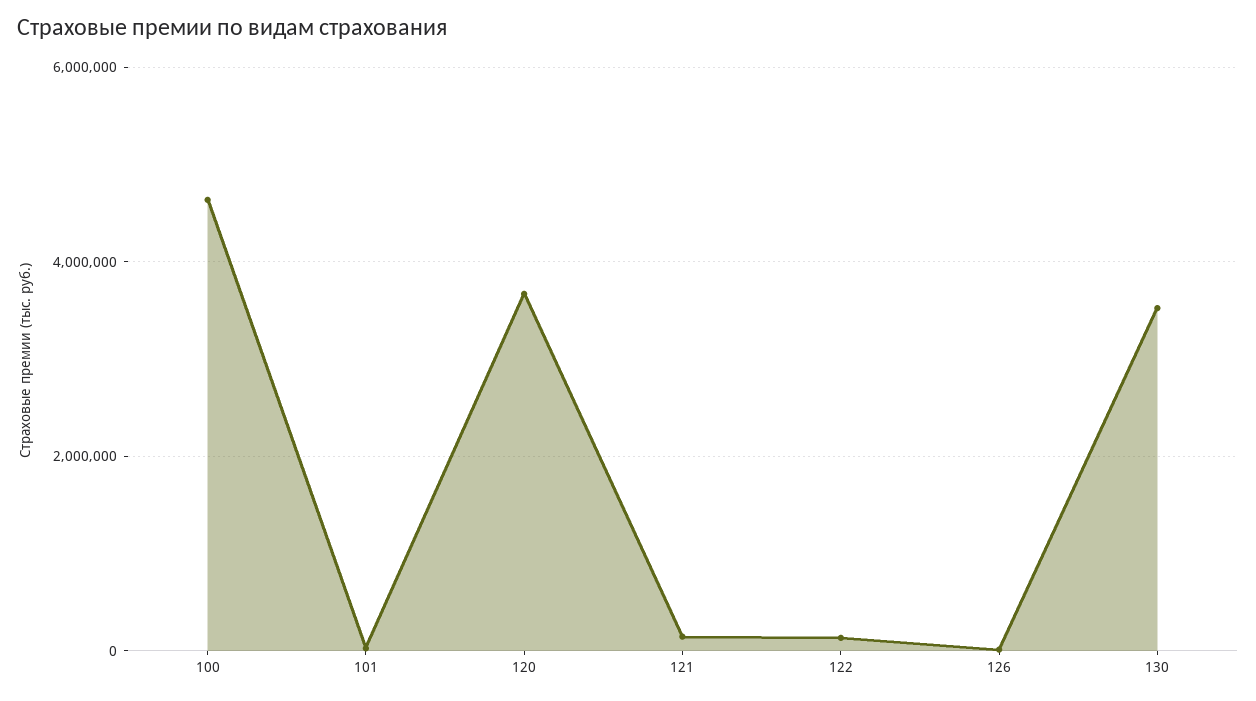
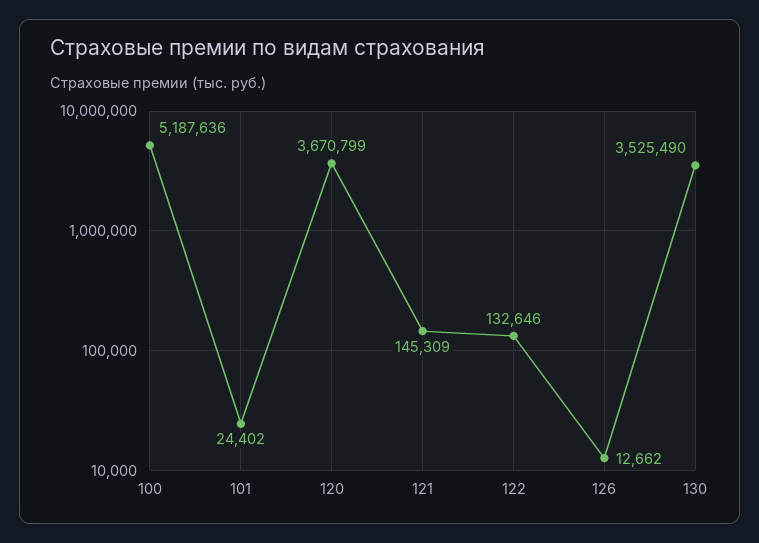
  {
-   "100": 4600000,
+   "100": 5187636,
    "101": 24402,
    "120": 3670799,
    "121": 145309,
    "122": 132646,
    "126": 12662,
    "130": 3525490
  }

